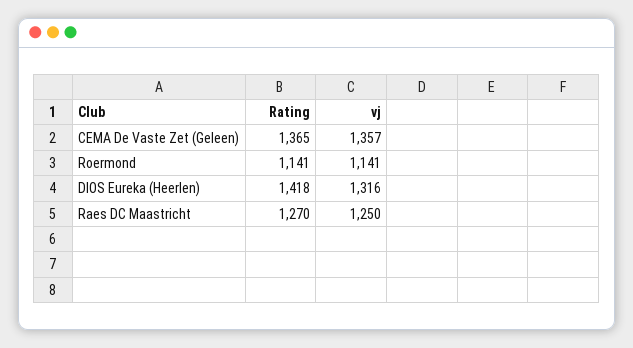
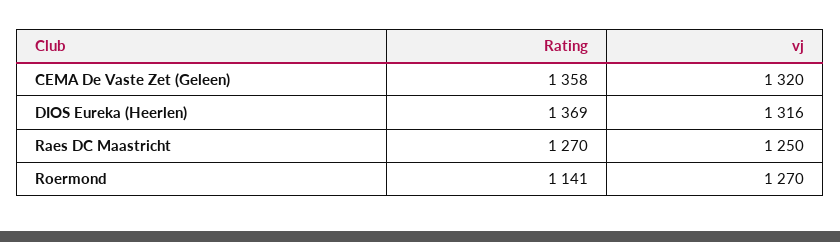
  {
    "Rating": {
-     "CEMA De Vaste Zet (Geleen)": 1365,
+     "CEMA De Vaste Zet (Geleen)": 1358,
      "Roermond": 1141,
-     "DIOS Eureka (Heerlen)": 1418,
+     "DIOS Eureka (Heerlen)": 1369,
      "Raes DC Maastricht": 1270
    },
    "vj": {
-     "CEMA De Vaste Zet (Geleen)": 1357,
+     "CEMA De Vaste Zet (Geleen)": 1320,
-     "Roermond": 1141,
+     "Roermond": 1270,
      "DIOS Eureka (Heerlen)": 1316,
      "Raes DC Maastricht": 1250
    }
  }

